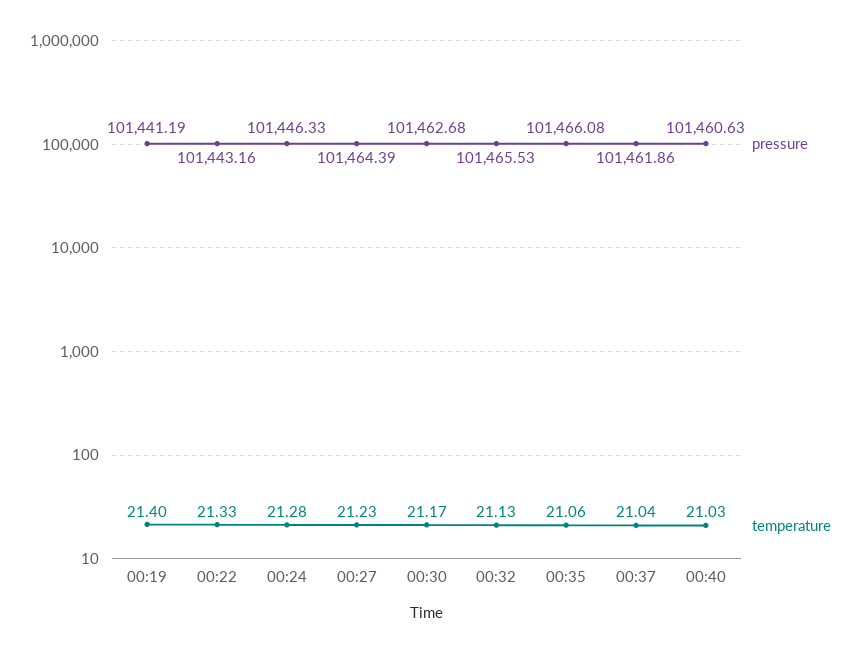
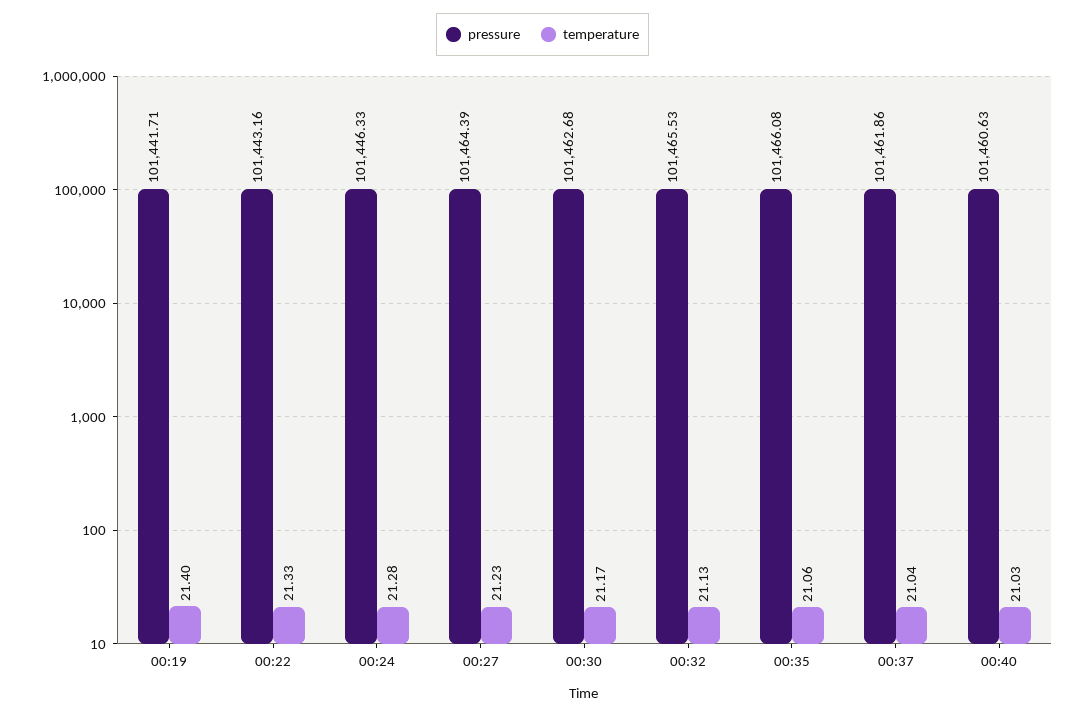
  {
    "pressure": {
-     "00:19": 101441.19,
+     "00:19": 101441.71,
      "00:22": 101443.16,
      "00:24": 101446.33,
      "00:27": 101464.39,
      "00:30": 101462.68,
      "00:32": 101465.53,
      "00:35": 101466.08,
      "00:37": 101461.86,
      "00:40": 101460.63
    },
    "temperature": {
      "00:19": 21.4,
      "00:22": 21.33,
      "00:24": 21.28,
      "00:27": 21.23,
      "00:30": 21.17,
      "00:32": 21.13,
      "00:35": 21.06,
      "00:37": 21.04,
      "00:40": 21.03
    }
  }

